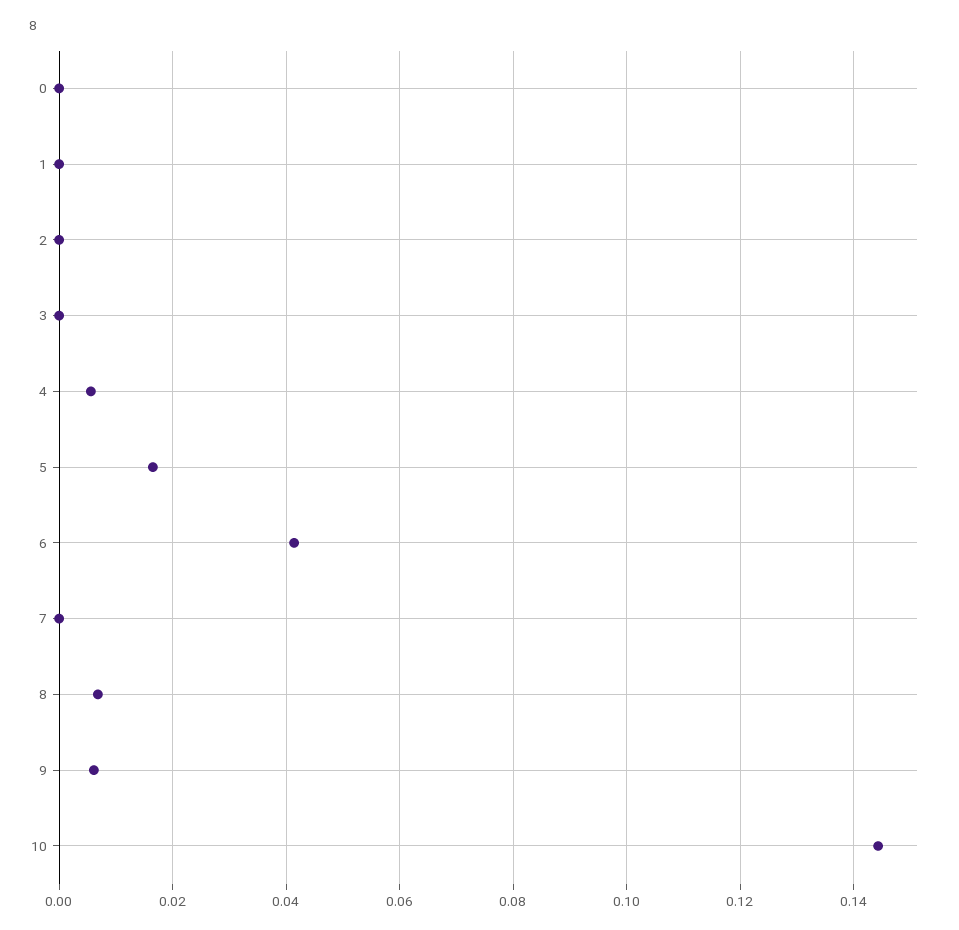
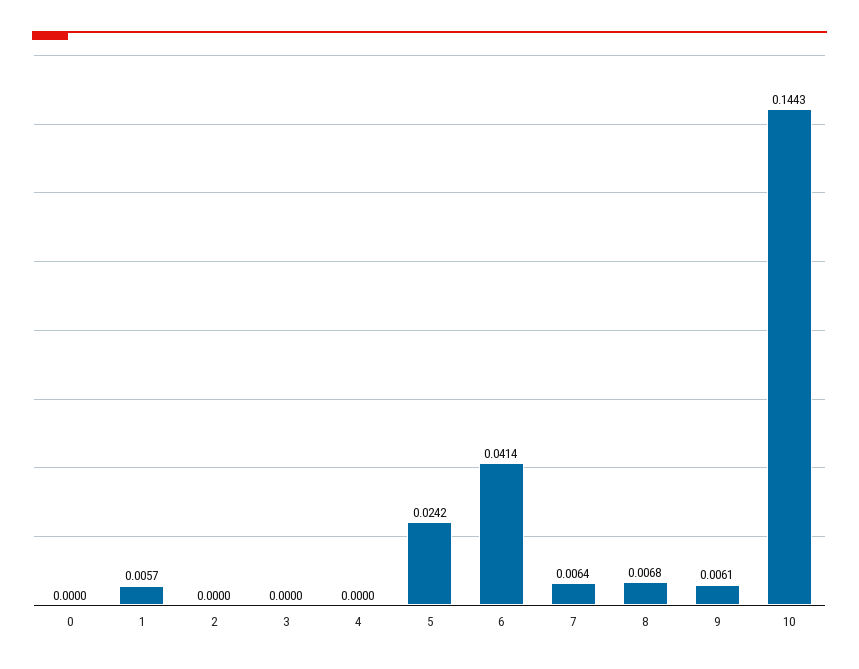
  {
    "0": 0,
-   "1": 0,
+   "1": 0.0057,
    "2": 0,
    "3": 0,
-   "4": 0.006,
+   "4": 0,
-   "5": 0.016,
+   "5": 0.0242,
    "6": 0.0414,
-   "7": 0,
+   "7": 0.0064,
    "8": 0.0068,
    "9": 0.0061,
    "10": 0.1443
  }

